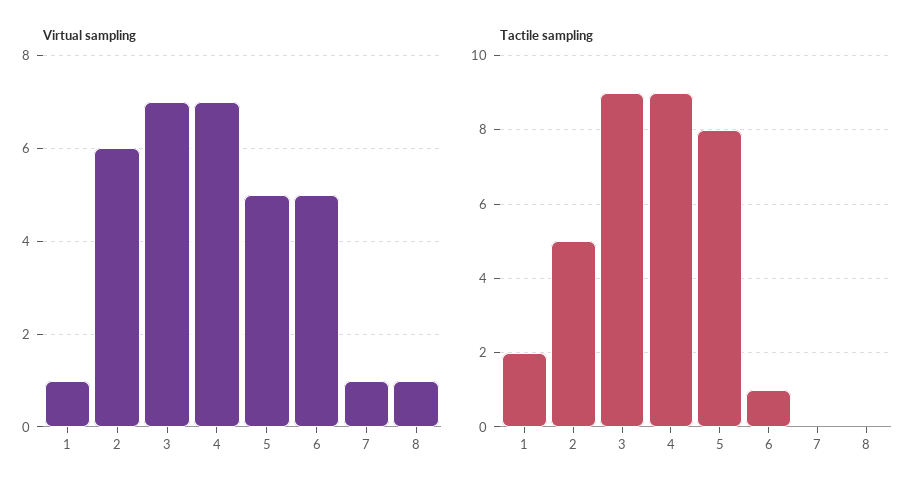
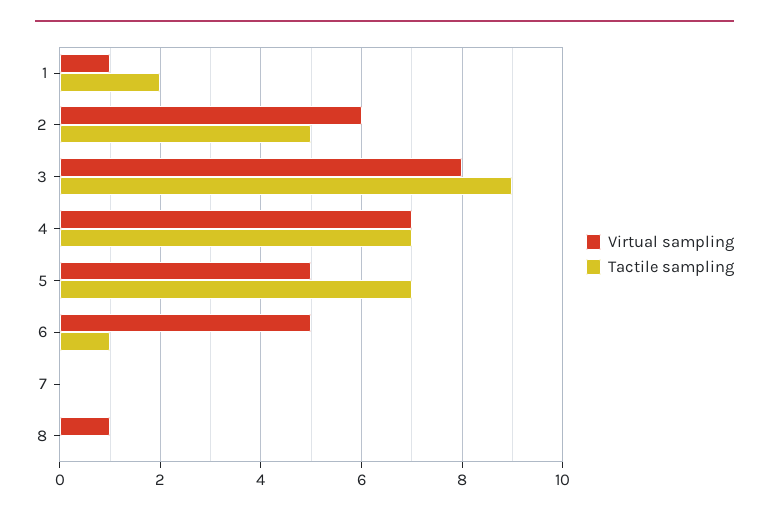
  {
    "Virtual sampling": {
      "1": 1,
      "2": 6,
-     "3": 7,
+     "3": 8,
      "4": 7,
      "5": 5,
      "6": 5,
-     "7": 1,
+     "7": 0,
      "8": 1
    },
    "Tactile sampling": {
      "1": 2,
      "2": 5,
      "3": 9,
-     "4": 9,
+     "4": 7,
-     "5": 8,
+     "5": 7,
      "6": 1,
      "7": 0,
      "8": 0
    }
  }

